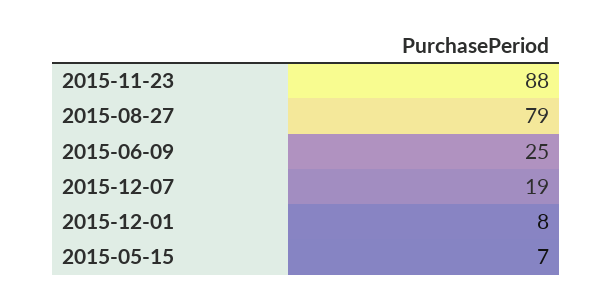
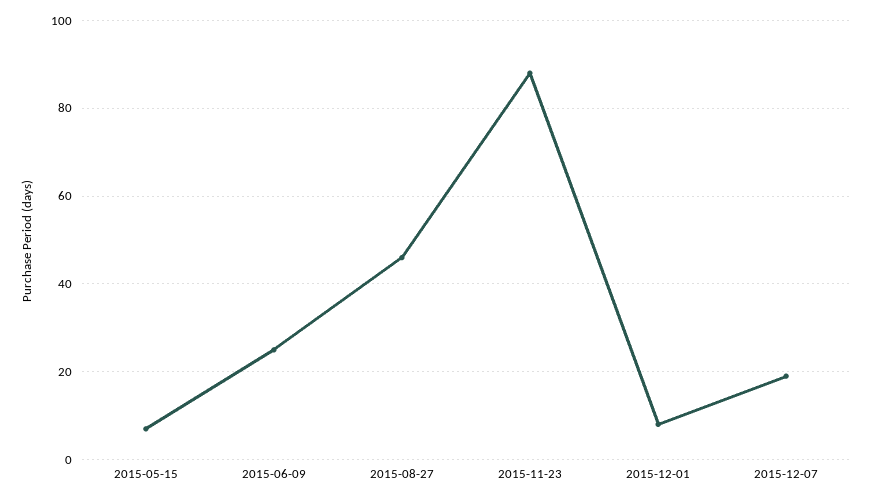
  {
    "2015-11-23": 88,
-   "2015-08-27": 79,
+   "2015-08-27": 45,
    "2015-06-09": 25,
    "2015-12-07": 19,
    "2015-12-01": 8,
    "2015-05-15": 7
  }

